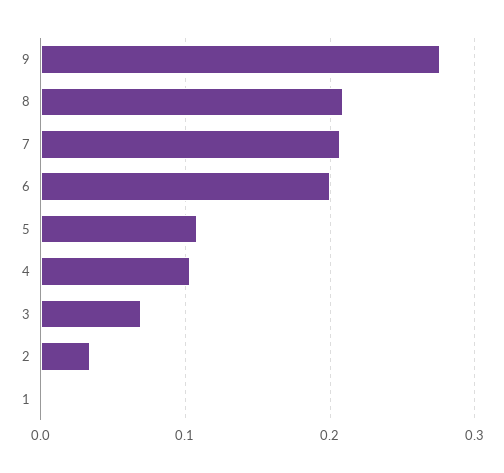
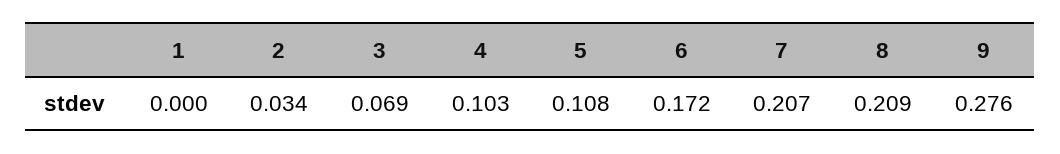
  {
    "9": 0.276,
    "8": 0.209,
    "7": 0.207,
-   "6": 0.2,
+   "6": 0.172,
    "5": 0.108,
    "4": 0.103,
    "3": 0.069,
    "2": 0.034,
    "1": 0
  }

